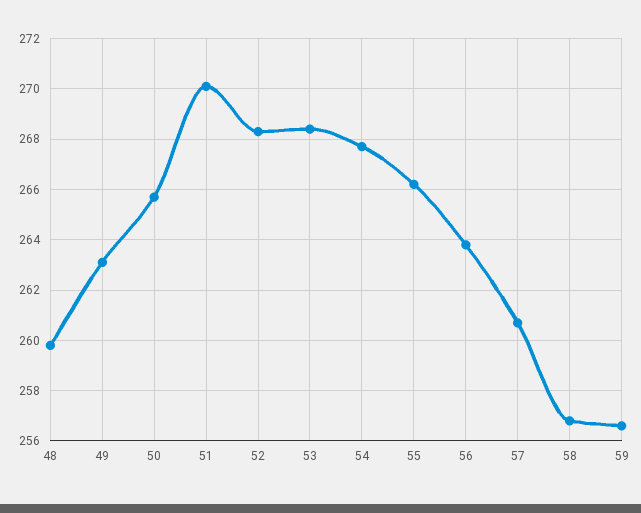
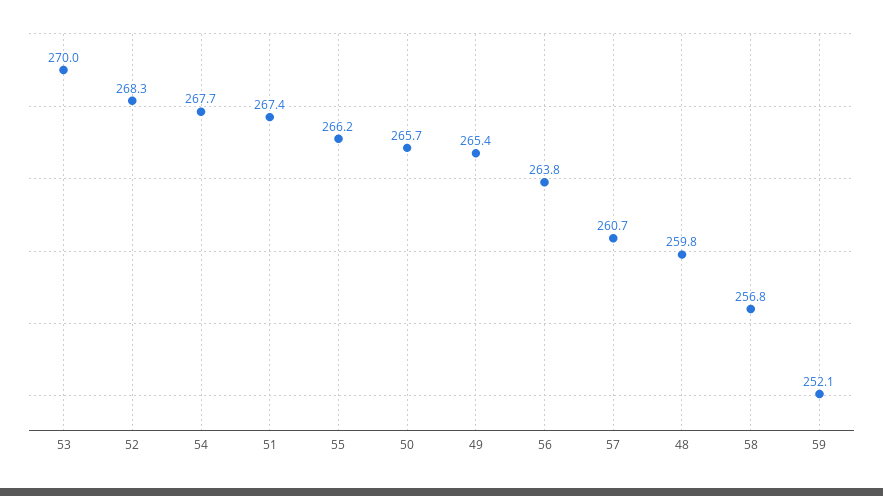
  {
    "48": 259.8,
-   "49": 263,
+   "49": 265.4,
    "50": 265.7,
-   "51": 270,
+   "51": 267.4,
    "52": 268.3,
-   "53": 268.5,
+   "53": 270,
    "54": 267.7,
    "55": 266.2,
    "56": 263.8,
    "57": 260.7,
    "58": 256.8,
-   "59": 256.5
+   "59": 252.1
  }

